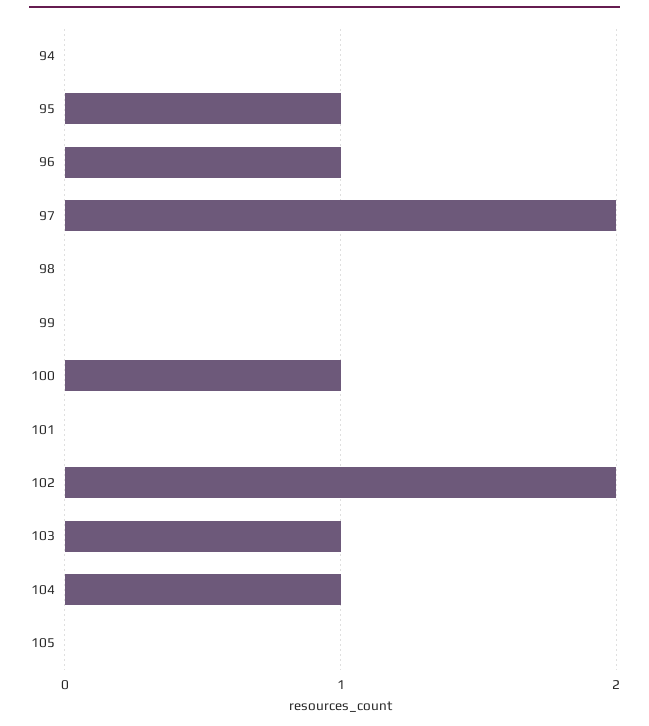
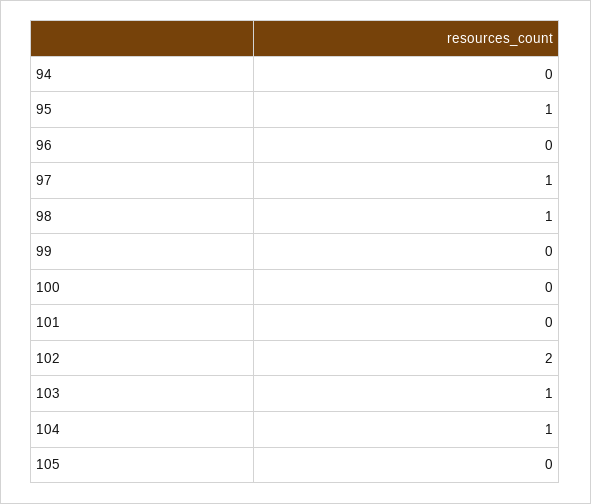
  {
    "94": 0,
    "95": 1,
-   "96": 1,
+   "96": 0,
-   "97": 2,
+   "97": 1,
-   "98": 0,
+   "98": 1,
    "99": 0,
-   "100": 1,
+   "100": 0,
    "101": 0,
    "102": 2,
    "103": 1,
    "104": 1,
    "105": 0
  }

